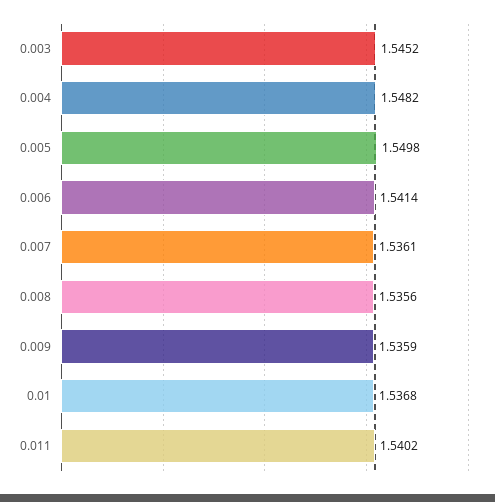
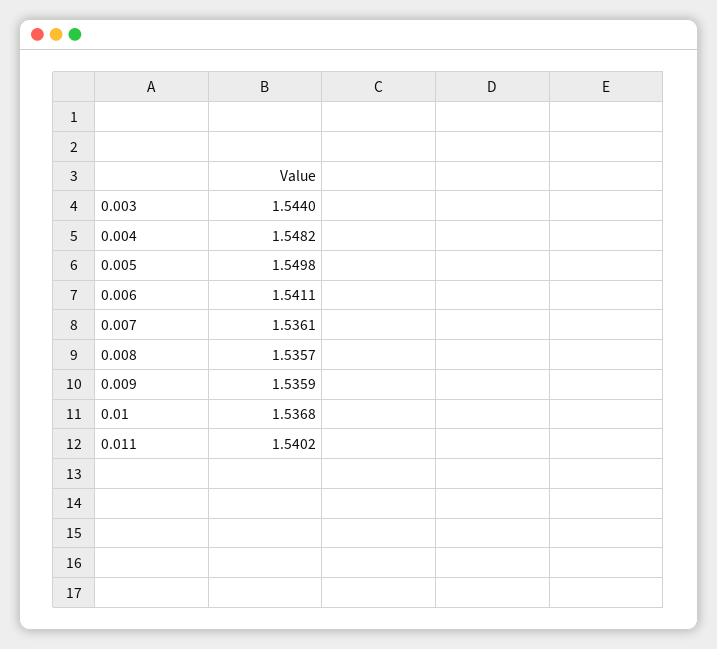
  {
-   "0.003": 1.5452,
+   "0.003": 1.544,
    "0.004": 1.5482,
    "0.005": 1.5498,
-   "0.006": 1.5414,
+   "0.006": 1.5411,
    "0.007": 1.5361,
-   "0.008": 1.5356,
+   "0.008": 1.5357,
    "0.009": 1.5359,
    "0.01": 1.5368,
    "0.011": 1.5402
  }

